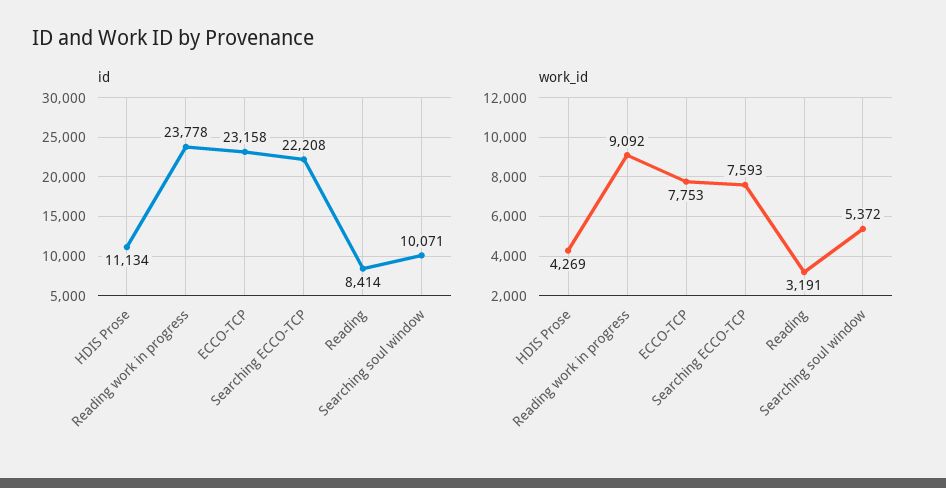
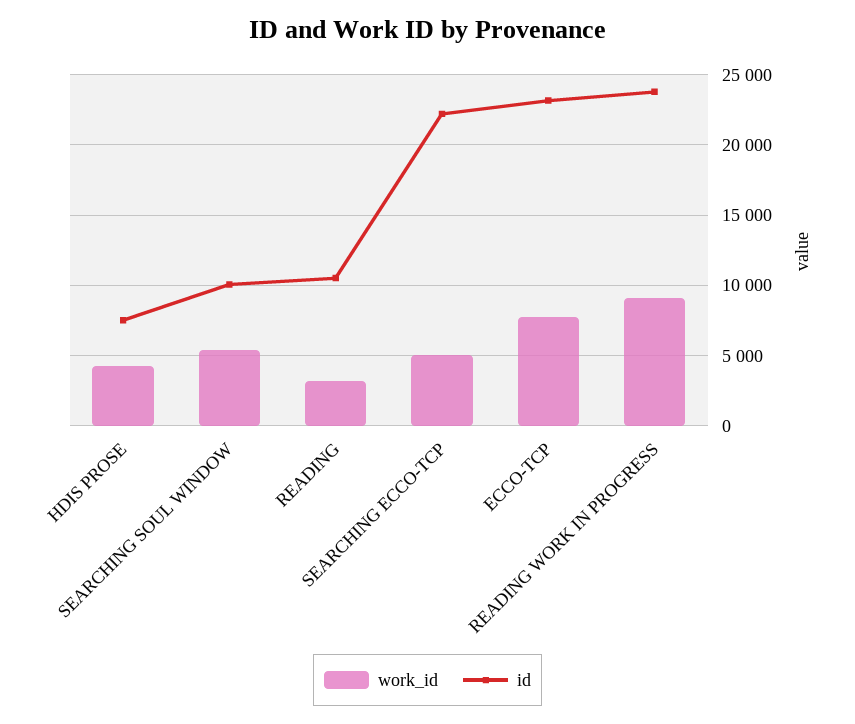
  {
    "id": {
-     "HDIS Prose": 11134,
+     "HDIS Prose": 7500,
      "Reading work in progress": 23778,
      "ECCO-TCP": 23158,
      "Searching ECCO-TCP": 22208,
-     "Reading": 8414,
+     "Reading": 10500,
      "Searching soul window": 10071
    },
    "work_id": {
      "HDIS Prose": 4269,
      "Reading work in progress": 9092,
      "ECCO-TCP": 7753,
-     "Searching ECCO-TCP": 7593,
+     "Searching ECCO-TCP": 5000,
      "Reading": 3191,
      "Searching soul window": 5372
    }
  }

